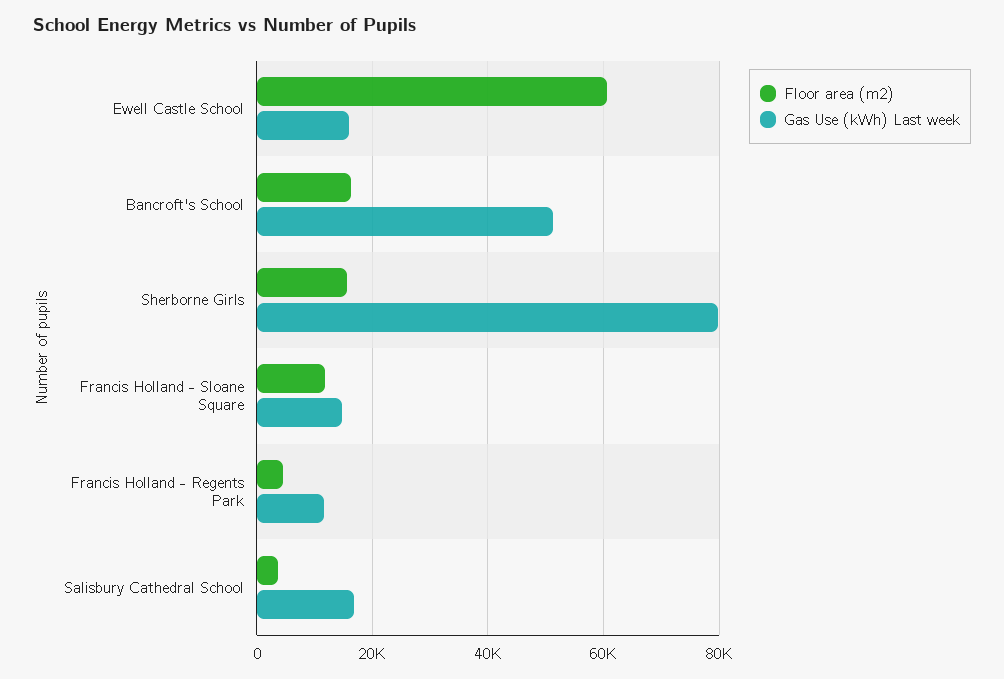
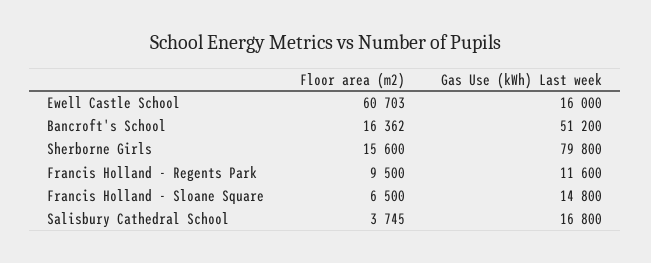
  {
    "Floor area (m2)": {
      "Ewell Castle School": 60703,
      "Bancroft's School": 16362,
      "Sherborne Girls": 15600,
-     "Francis Holland - Sloane Square": 12000,
+     "Francis Holland - Sloane Square": 6500,
-     "Francis Holland - Regents Park": 4000,
+     "Francis Holland - Regents Park": 9500,
      "Salisbury Cathedral School": 3745
    },
    "Gas Use (kWh) Last week": {
      "Ewell Castle School": 16000,
      "Bancroft's School": 51200,
      "Sherborne Girls": 79800,
      "Francis Holland - Sloane Square": 14800,
      "Francis Holland - Regents Park": 11600,
      "Salisbury Cathedral School": 16800
    }
  }

